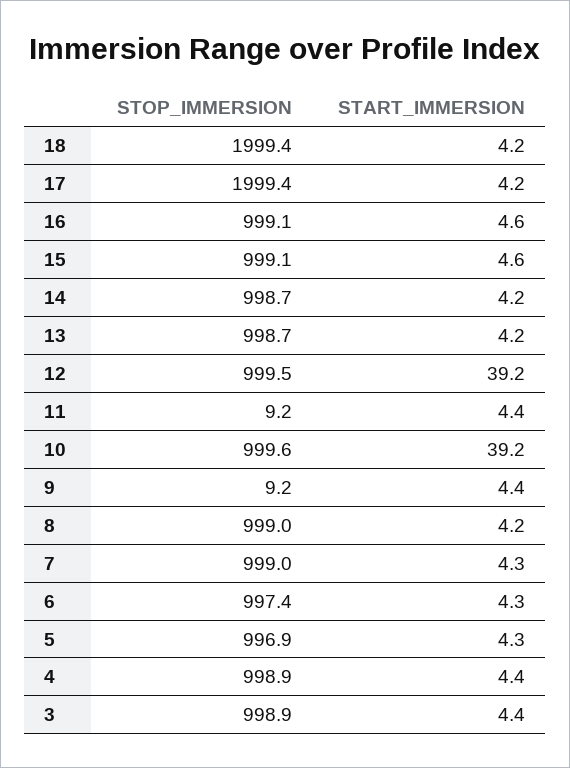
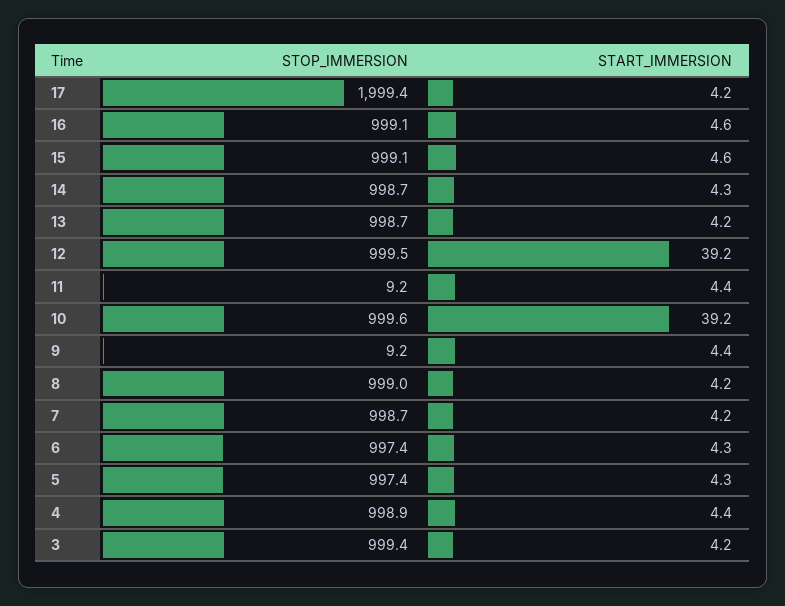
  {
    "STOP_IMMERSION": {
-     "18": 1999.4,
      "17": 1999.4,
      "16": 999.1,
      "15": 999.1,
      "14": 998.7,
      "13": 998.7,
      "12": 999.5,
      "11": 9.2,
      "10": 999.6,
      "9": 9.2,
      "8": 999,
-     "7": 999,
+     "7": 998.7,
      "6": 997.4,
-     "5": 996.9,
+     "5": 997.4,
      "4": 998.9,
-     "3": 998.9
+     "3": 999.4
    },
    "START_IMMERSION": {
-     "18": 4.2,
      "17": 4.2,
      "16": 4.6,
      "15": 4.6,
-     "14": 4.2,
+     "14": 4.3,
      "13": 4.2,
      "12": 39.2,
      "11": 4.4,
      "10": 39.2,
      "9": 4.4,
      "8": 4.2,
-     "7": 4.3,
+     "7": 4.2,
      "6": 4.3,
      "5": 4.3,
      "4": 4.4,
-     "3": 4.4
+     "3": 4.2
    }
  }

